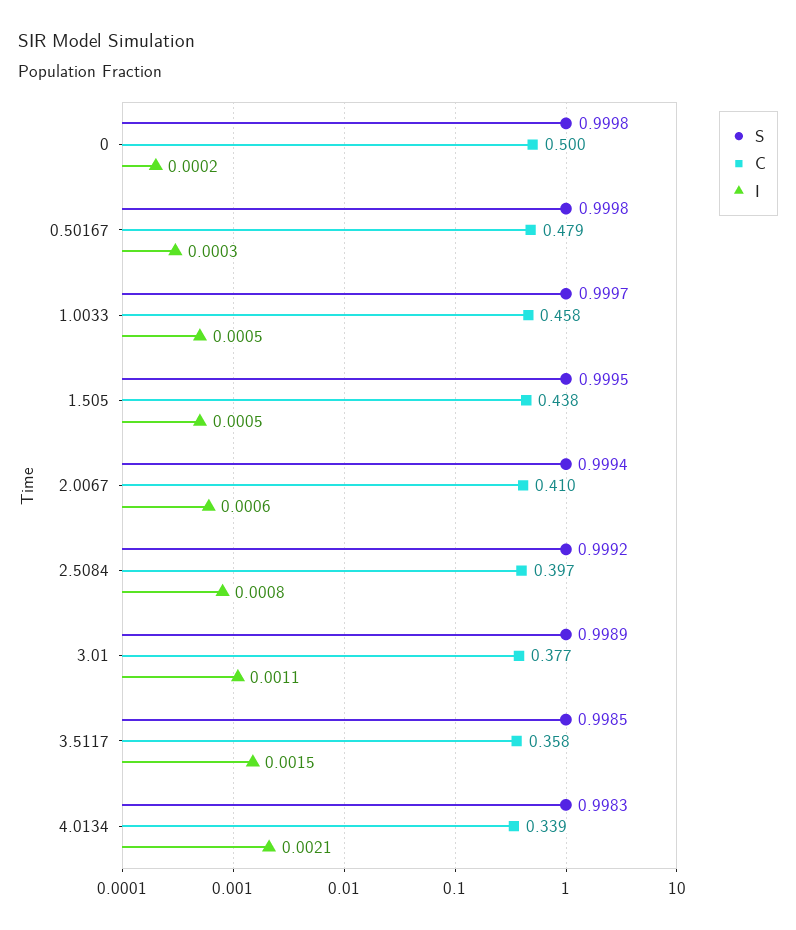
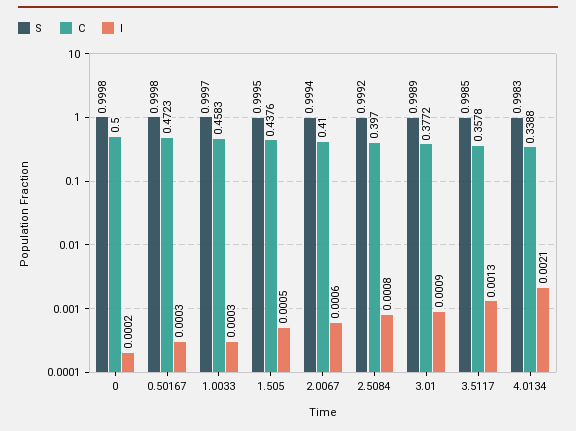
  {
    "S": {
      "0": 0.9998,
      "0.50167": 0.9998,
      "1.0033": 0.9997,
      "1.505": 0.9995,
      "2.0067": 0.9994,
      "2.5084": 0.9992,
      "3.01": 0.9989,
      "3.5117": 0.9985,
      "4.0134": 0.9983
    },
    "C": {
      "0": 0.5,
-     "0.50167": 0.479,
+     "0.50167": 0.4723,
      "1.0033": 0.4583,
      "1.505": 0.4376,
      "2.0067": 0.41,
      "2.5084": 0.397,
      "3.01": 0.3772,
      "3.5117": 0.3578,
      "4.0134": 0.3388
    },
    "I": {
      "0": 0.0002,
      "0.50167": 0.0003,
-     "1.0033": 0.0005,
+     "1.0033": 0.0003,
      "1.505": 0.0005,
      "2.0067": 0.0006,
      "2.5084": 0.0008,
-     "3.01": 0.0011,
+     "3.01": 0.0009,
-     "3.5117": 0.0015,
+     "3.5117": 0.0013,
      "4.0134": 0.0021
    }
  }

